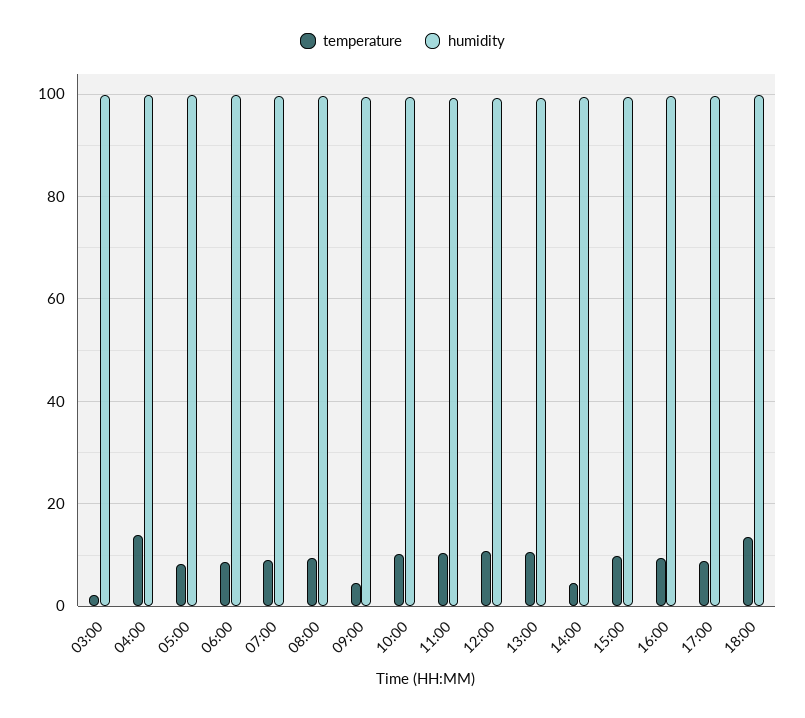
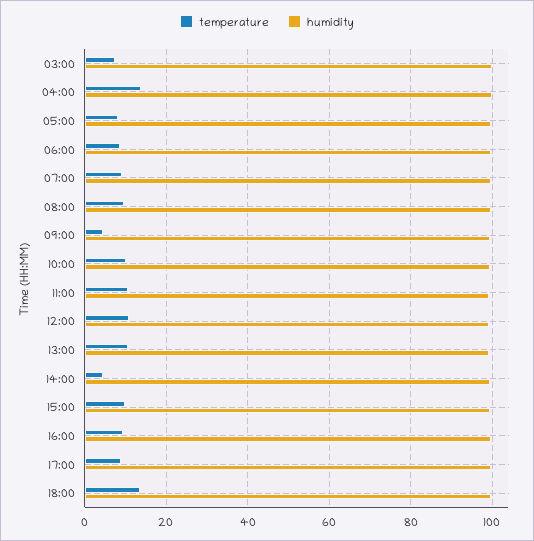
  {
    "temperature": {
-     "03:00": 2,
+     "03:00": 8,
      "04:00": 14,
      "05:00": 8,
      "06:00": 8,
      "07:00": 10,
      "08:00": 10,
      "09:00": 4,
      "10:00": 10,
      "11:00": 10,
      "12:00": 10,
      "13:00": 10,
      "14:00": 4,
      "15:00": 10,
      "16:00": 10,
      "17:00": 8,
      "18:00": 14
    },
    "humidity": {
      "03:00": 100,
      "04:00": 100,
      "05:00": 100,
      "06:00": 100,
      "07:00": 100,
      "08:00": 100,
      "09:00": 100,
      "10:00": 100,
      "11:00": 100,
      "12:00": 100,
      "13:00": 100,
      "14:00": 100,
      "15:00": 100,
      "16:00": 100,
      "17:00": 100,
      "18:00": 100
    }
  }

